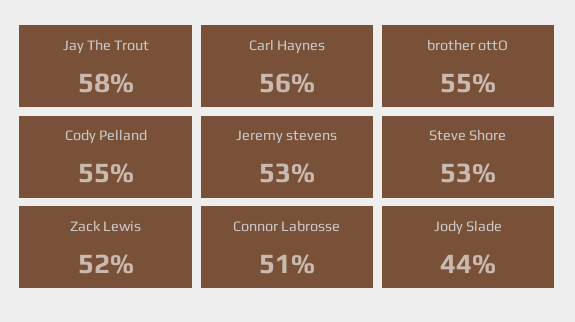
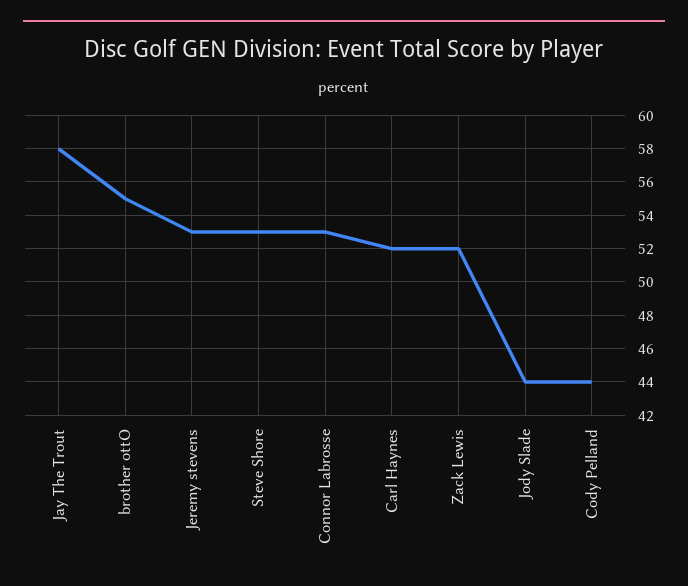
  {
    "Jay The Trout": 58,
-   "Carl Haynes": 56,
+   "Carl Haynes": 52,
    "brother ottO": 55,
-   "Cody Pelland": 55,
+   "Cody Pelland": 44,
    "Jeremy stevens": 53,
    "Steve Shore": 53,
    "Zack Lewis": 52,
-   "Connor Labrosse": 51,
+   "Connor Labrosse": 53,
    "Jody Slade": 44
  }

